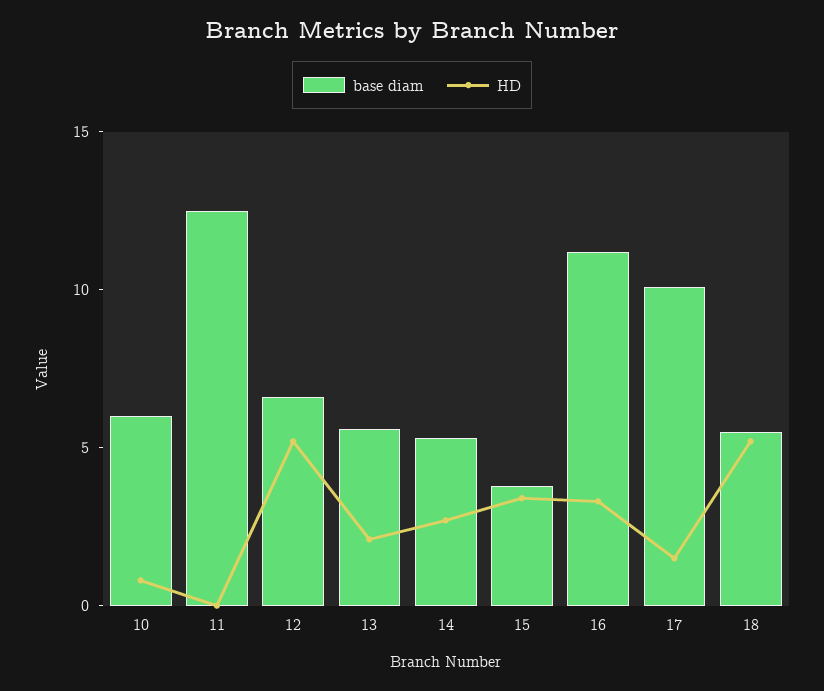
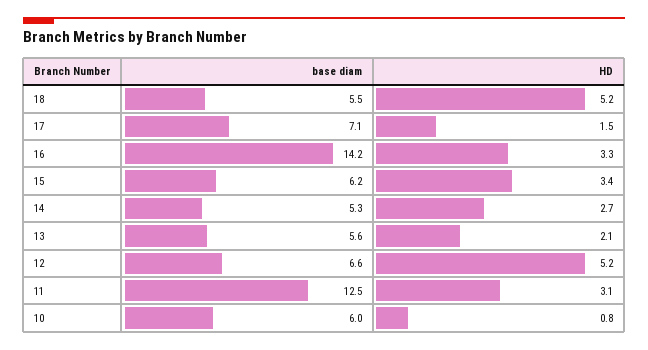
  {
    "base diam": {
      "10": 6,
      "11": 12.5,
      "12": 6.6,
      "13": 5.6,
      "14": 5.3,
-     "15": 4,
+     "15": 6.2,
-     "16": 11,
+     "16": 14.2,
-     "17": 10,
+     "17": 7.1,
      "18": 5.5
    },
    "HD": {
      "10": 0.8,
-     "11": 0,
+     "11": 3.1,
      "12": 5.2,
      "13": 2.1,
      "14": 2.7,
      "15": 3.4,
      "16": 3.3,
      "17": 1.5,
      "18": 5.2
    }
  }

